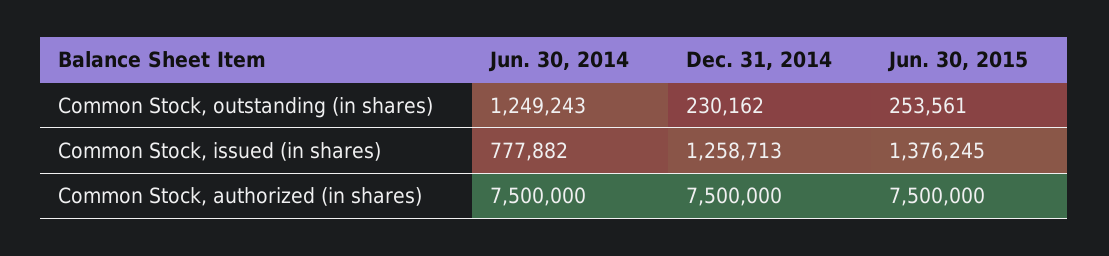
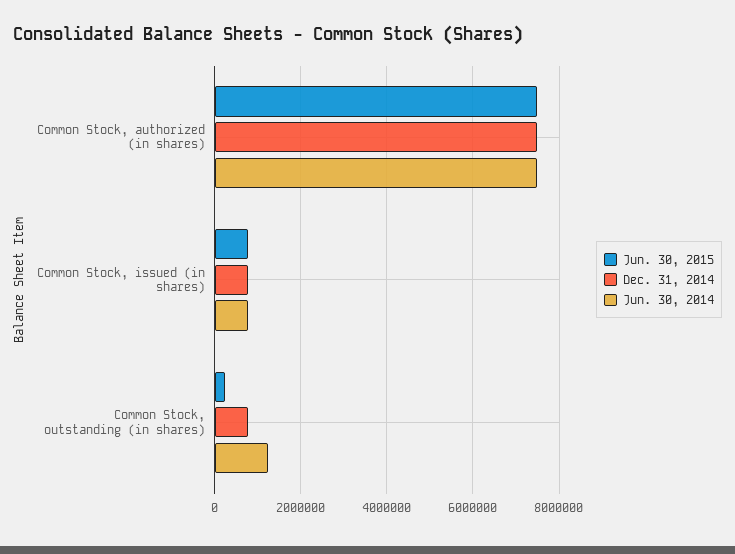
  {
    "Jun. 30, 2014": {
      "Common Stock, outstanding (in shares)": 1249243,
      "Common Stock, issued (in shares)": 777882,
      "Common Stock, authorized (in shares)": 7500000
    },
    "Dec. 31, 2014": {
-     "Common Stock, outstanding (in shares)": 230162,
+     "Common Stock, outstanding (in shares)": 800000,
-     "Common Stock, issued (in shares)": 1258713,
+     "Common Stock, issued (in shares)": 800000,
      "Common Stock, authorized (in shares)": 7500000
    },
    "Jun. 30, 2015": {
      "Common Stock, outstanding (in shares)": 253561,
-     "Common Stock, issued (in shares)": 1376245,
+     "Common Stock, issued (in shares)": 800000,
      "Common Stock, authorized (in shares)": 7500000
    }
  }

